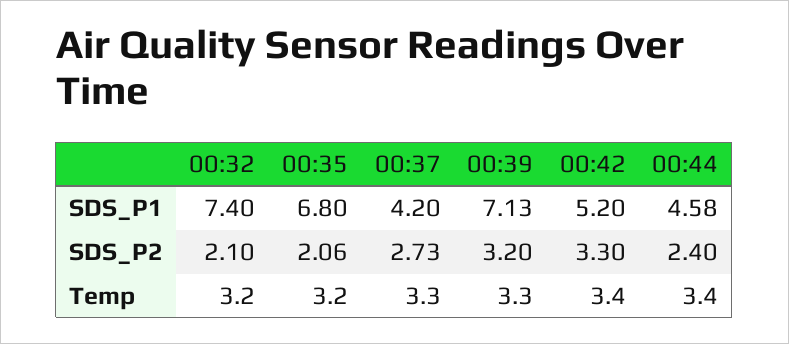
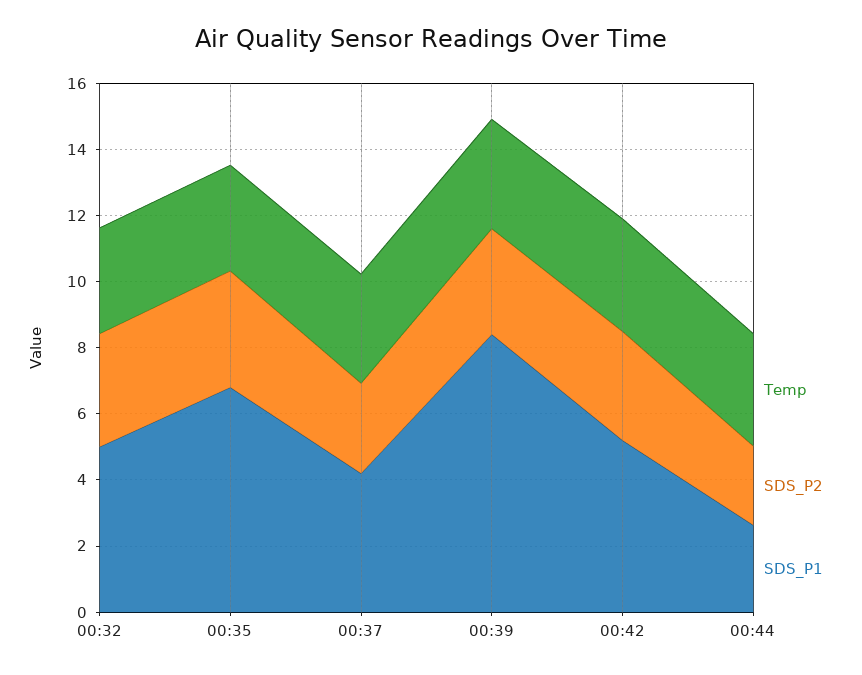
  {
    "SDS_P1": {
-     "00:32": 7.4,
+     "00:32": 5,
      "00:35": 6.8,
      "00:37": 4.2,
-     "00:39": 7.13,
+     "00:39": 8.5,
      "00:42": 5.2,
-     "00:44": 4.58
+     "00:44": 2.5
    },
    "SDS_P2": {
-     "00:32": 2.1,
+     "00:32": 3.5,
-     "00:35": 2.06,
+     "00:35": 3.5,
      "00:37": 2.73,
      "00:39": 3.2,
      "00:42": 3.3,
      "00:44": 2.4
    },
    "Temp": {
      "00:32": 3.2,
      "00:35": 3.2,
      "00:37": 3.3,
      "00:39": 3.3,
      "00:42": 3.4,
      "00:44": 3.4
    }
  }

